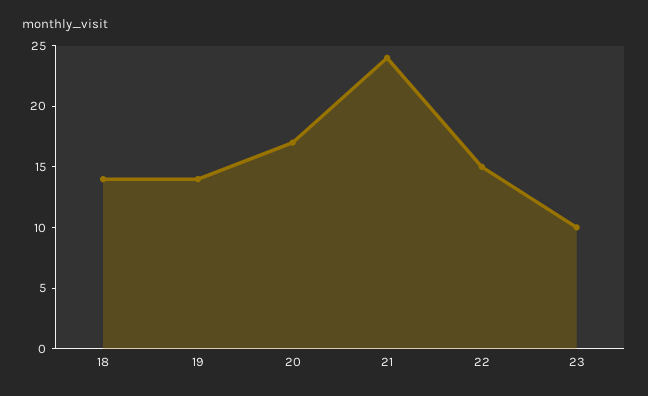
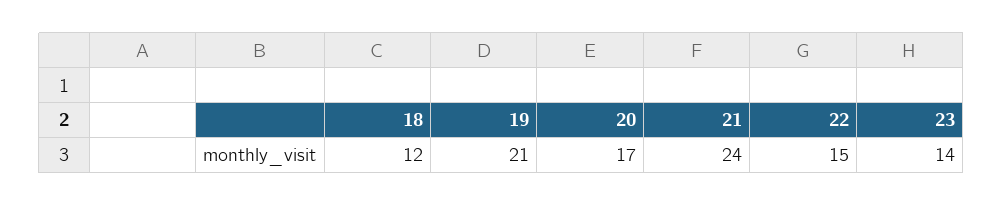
  {
-   "18": 14,
+   "18": 12,
-   "19": 14,
+   "19": 21,
    "20": 17,
    "21": 24,
    "22": 15,
-   "23": 10
+   "23": 14
  }

